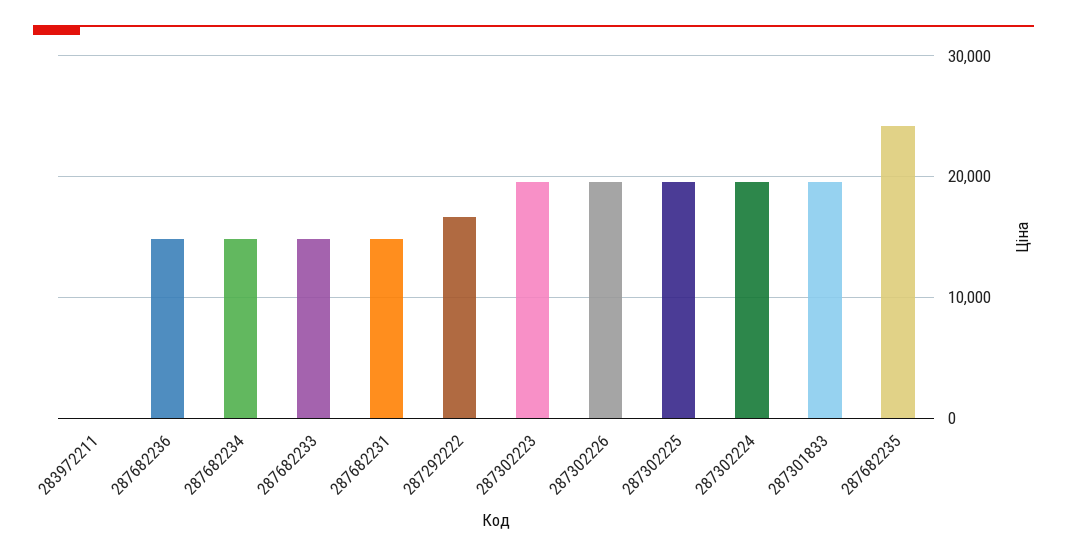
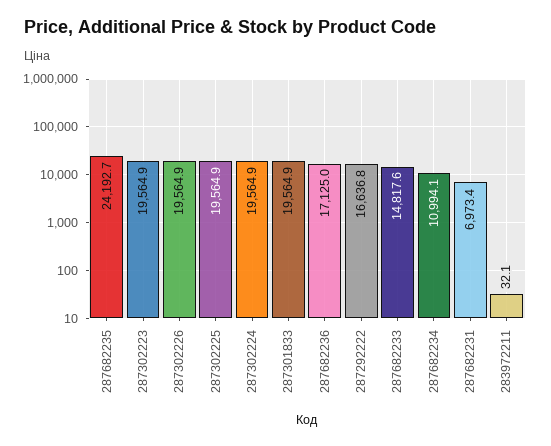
  {
    "283972211": 32.1,
-   "287682236": 15000,
+   "287682236": 17125,
-   "287682234": 15000,
+   "287682234": 10994.1,
    "287682233": 14817.6,
-   "287682231": 15000,
+   "287682231": 6973.4,
    "287292222": 16636.8,
    "287302223": 19564.9,
    "287302226": 19564.9,
    "287302225": 19564.9,
    "287302224": 19564.9,
    "287301833": 19564.9,
    "287682235": 24192.7
  }

